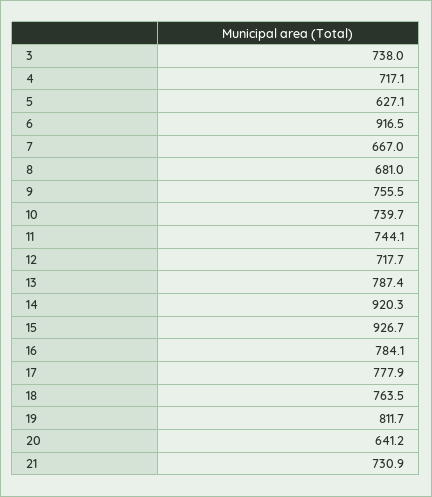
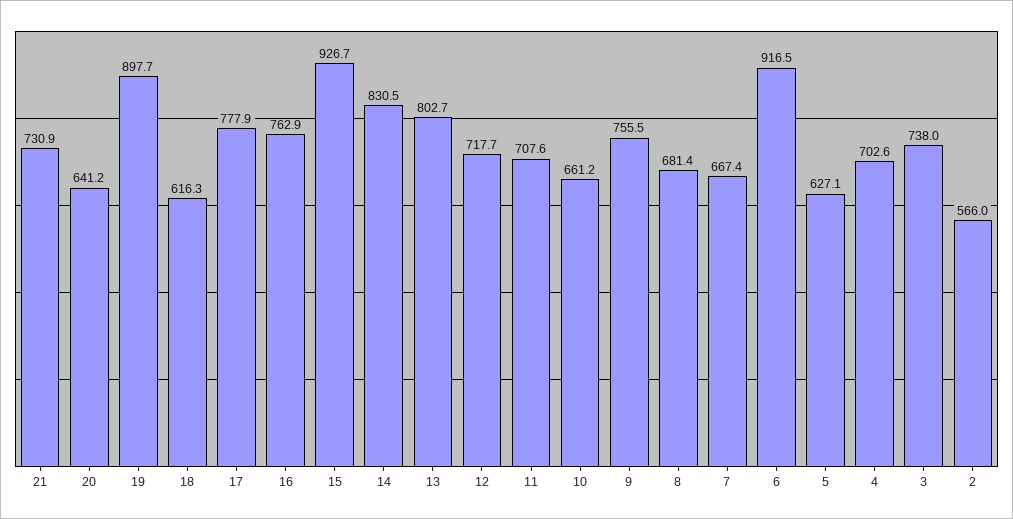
  {
    "3": 738,
-   "4": 717.1,
+   "4": 702.6,
    "5": 627.1,
    "6": 916.5,
-   "7": 667,
+   "7": 667.4,
-   "8": 681,
+   "8": 681.4,
    "9": 755.5,
-   "10": 739.7,
+   "10": 661.2,
-   "11": 744.1,
+   "11": 707.6,
    "12": 717.7,
-   "13": 787.4,
+   "13": 802.7,
-   "14": 920.3,
+   "14": 830.5,
    "15": 926.7,
-   "16": 784.1,
+   "16": 762.9,
    "17": 777.9,
-   "18": 763.5,
+   "18": 616.3,
-   "19": 811.7,
+   "19": 897.7,
    "20": 641.2,
-   "21": 730.9
+   "21": 730.9,
+   "2": 566
  }

